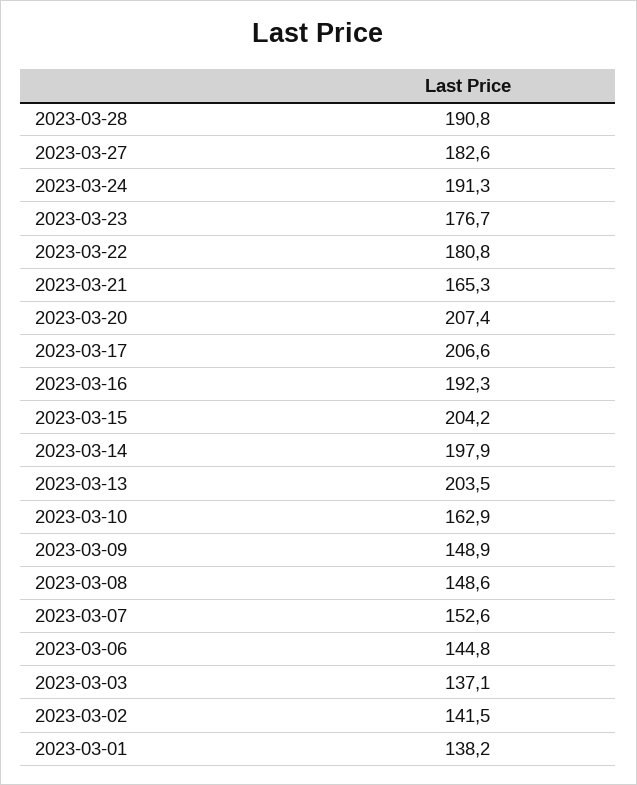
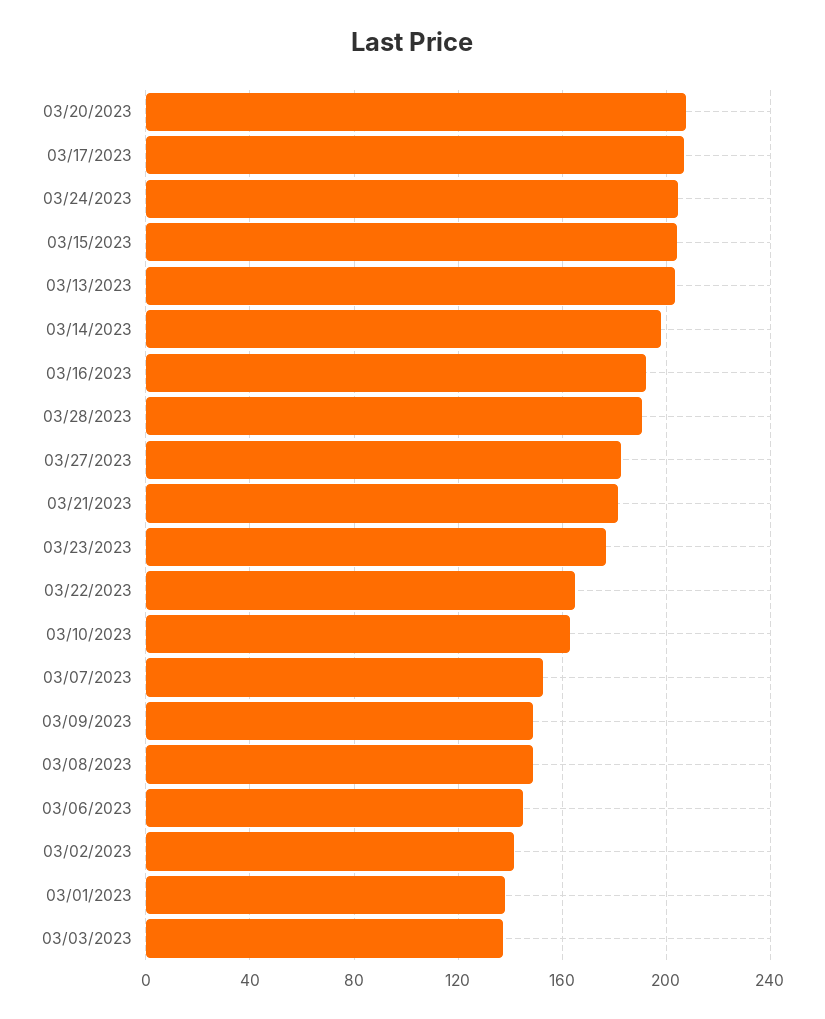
  {
    "2023-03-28": 190.8,
    "2023-03-27": 182.6,
-   "2023-03-24": 191.3,
+   "2023-03-24": 205,
    "2023-03-23": 176.7,
-   "2023-03-22": 180.8,
+   "2023-03-22": 165,
-   "2023-03-21": 165.3,
+   "2023-03-21": 180,
    "2023-03-20": 207.4,
    "2023-03-17": 206.6,
    "2023-03-16": 192.3,
    "2023-03-15": 204.2,
    "2023-03-14": 197.9,
    "2023-03-13": 203.5,
    "2023-03-10": 162.9,
    "2023-03-09": 148.9,
    "2023-03-08": 148.6,
    "2023-03-07": 152.6,
    "2023-03-06": 144.8,
    "2023-03-03": 137.1,
    "2023-03-02": 141.5,
    "2023-03-01": 138.2
  }

